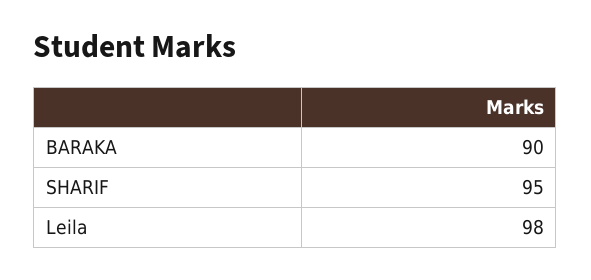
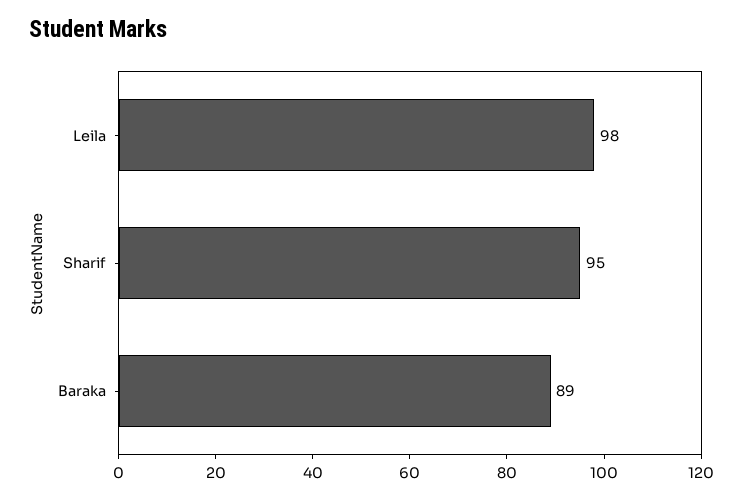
  {
-   "BARAKA": 90,
+   "BARAKA": 89,
    "SHARIF": 95,
    "Leila": 98
  }

